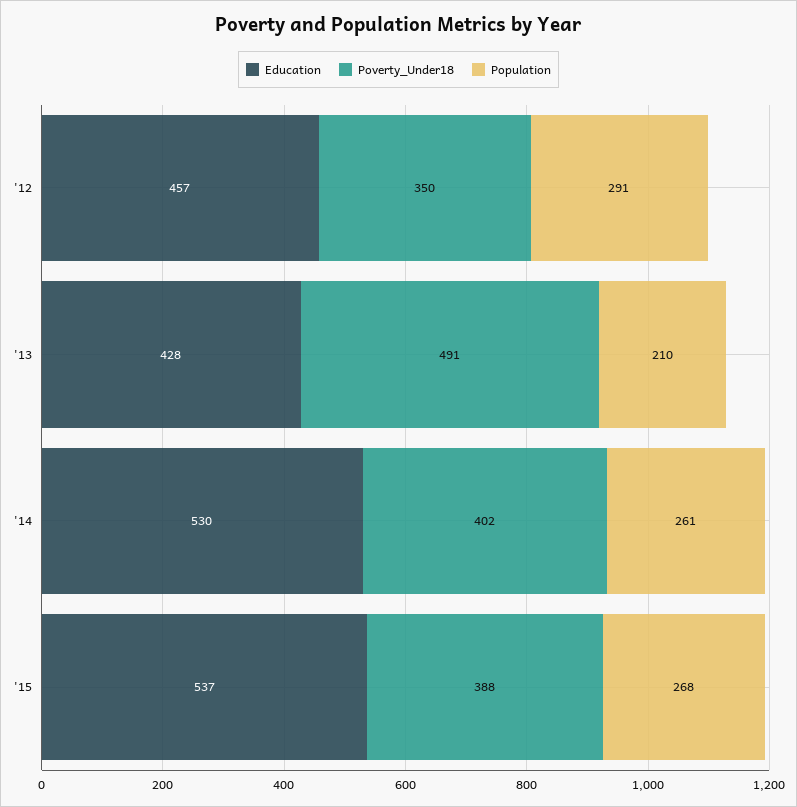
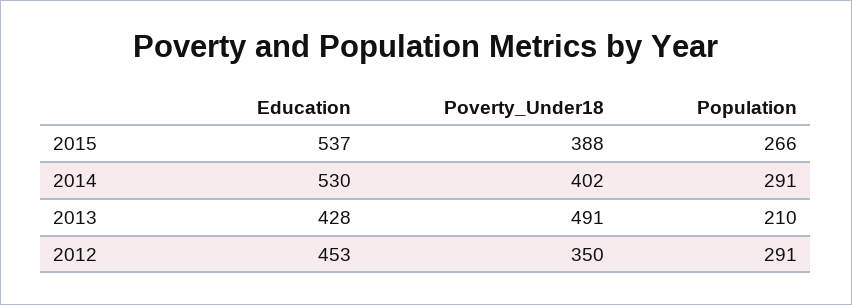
  {
    "Education": {
-     "'12": 457,
+     "'12": 453,
      "'13": 428,
      "'14": 530,
      "'15": 537
    },
    "Poverty_Under18": {
      "'12": 350,
      "'13": 491,
      "'14": 402,
      "'15": 388
    },
    "Population": {
      "'12": 291,
      "'13": 210,
-     "'14": 261,
+     "'14": 291,
-     "'15": 268
+     "'15": 266
    }
  }

